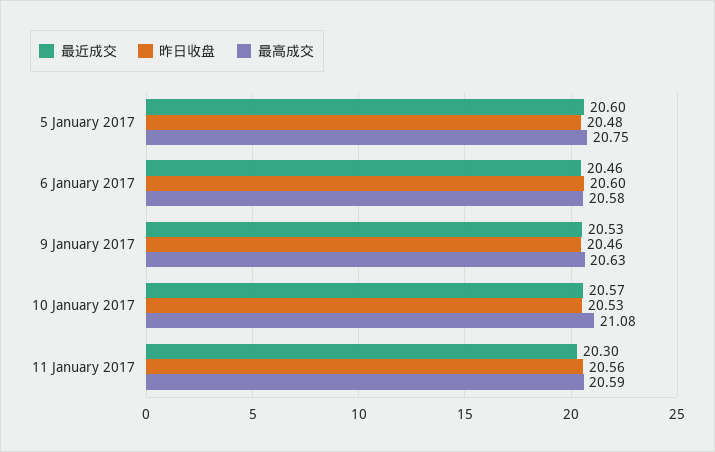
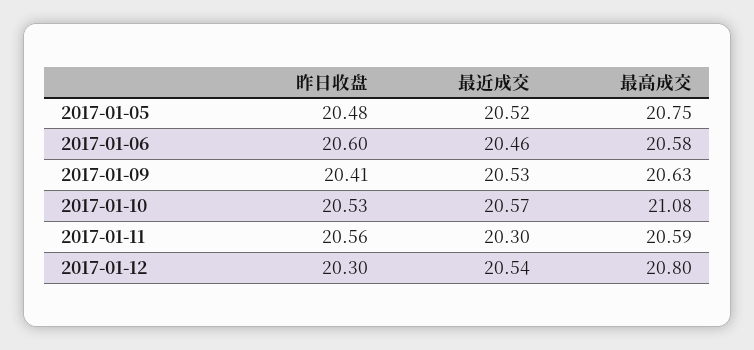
  {
    "最近成交": {
-     "5 January 2017": 20.6,
+     "5 January 2017": 20.52,
      "6 January 2017": 20.46,
      "9 January 2017": 20.53,
      "10 January 2017": 20.57,
-     "11 January 2017": 20.3
+     "11 January 2017": 20.3,
+     "2017-01-12": 20.54
    },
    "昨日收盘": {
      "5 January 2017": 20.48,
      "6 January 2017": 20.6,
-     "9 January 2017": 20.46,
+     "9 January 2017": 20.41,
      "10 January 2017": 20.53,
-     "11 January 2017": 20.56
+     "11 January 2017": 20.56,
+     "2017-01-12": 20.3
    },
    "最高成交": {
      "5 January 2017": 20.75,
      "6 January 2017": 20.58,
      "9 January 2017": 20.63,
      "10 January 2017": 21.08,
-     "11 January 2017": 20.59
+     "11 January 2017": 20.59,
+     "2017-01-12": 20.8
    }
  }

